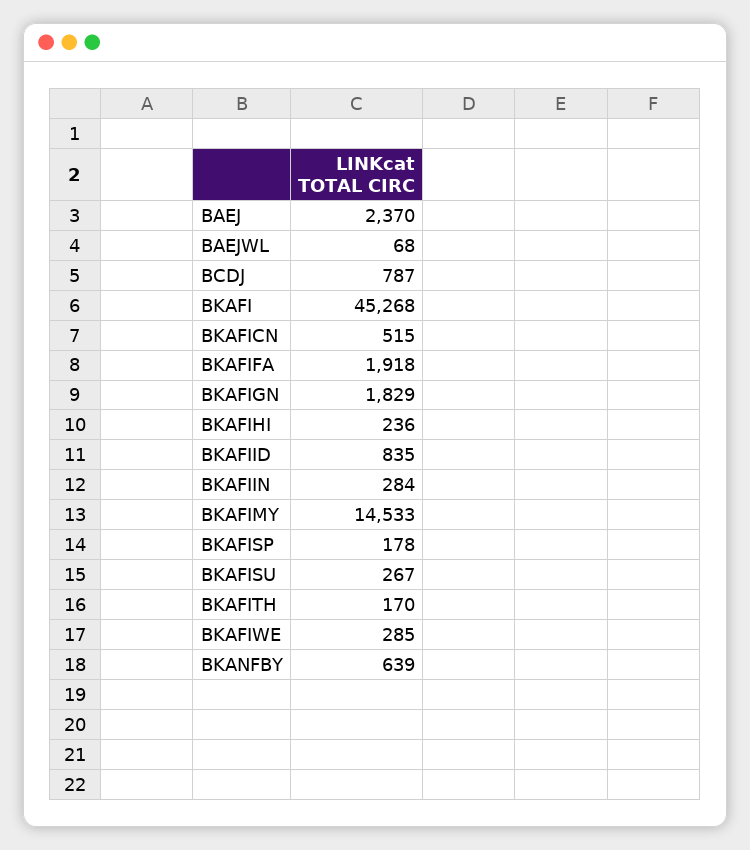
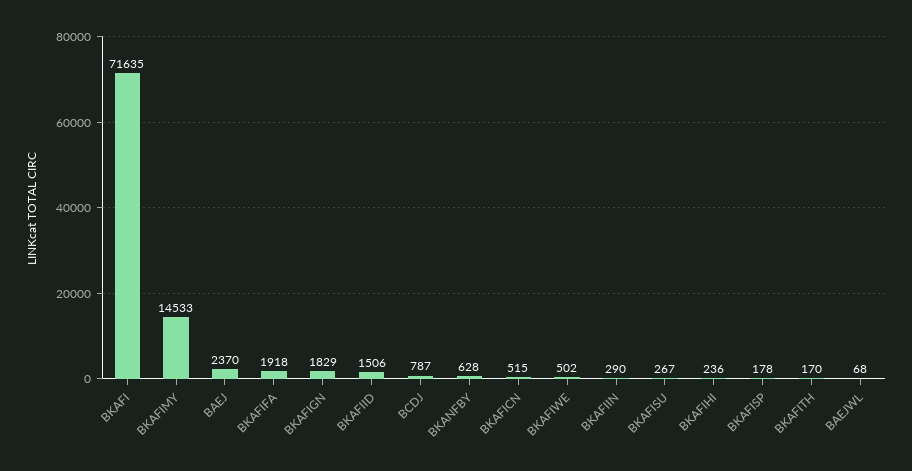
  {
    "BAEJ": 2370,
    "BAEJWL": 68,
    "BCDJ": 787,
-   "BKAFI": 45268,
+   "BKAFI": 71635,
    "BKAFICN": 515,
    "BKAFIFA": 1918,
    "BKAFIGN": 1829,
    "BKAFIHI": 236,
-   "BKAFIID": 835,
+   "BKAFIID": 1506,
-   "BKAFIIN": 284,
+   "BKAFIIN": 290,
    "BKAFIMY": 14533,
    "BKAFISP": 178,
    "BKAFISU": 267,
    "BKAFITH": 170,
-   "BKAFIWE": 285,
+   "BKAFIWE": 502,
-   "BKANFBY": 639
+   "BKANFBY": 628
  }

